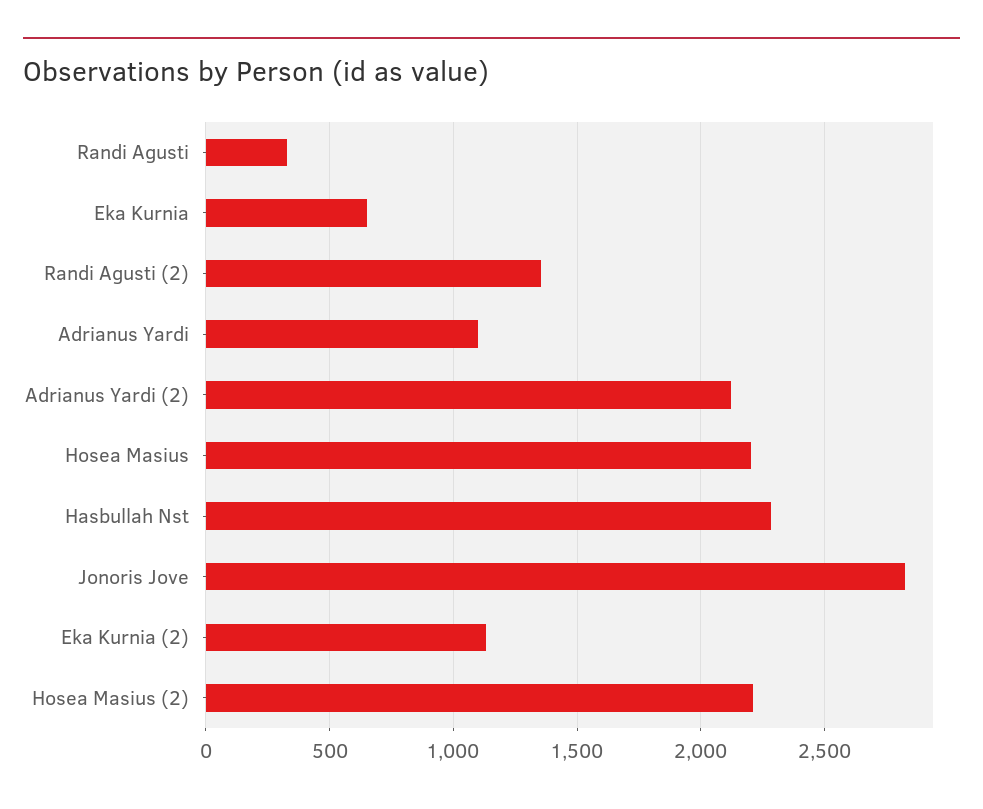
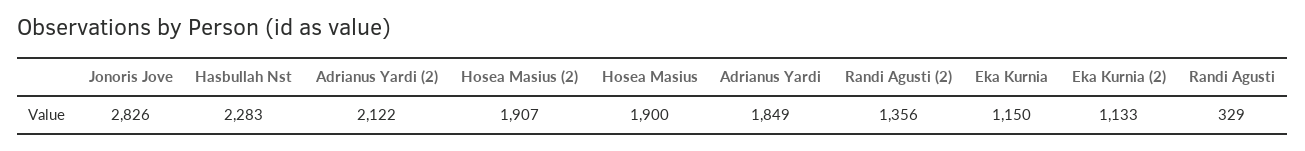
  {
    "Randi Agusti": 329,
-   "Eka Kurnia": 650,
+   "Eka Kurnia": 1150,
    "Randi Agusti (2)": 1356,
-   "Adrianus Yardi": 1100,
+   "Adrianus Yardi": 1849,
    "Adrianus Yardi (2)": 2122,
-   "Hosea Masius": 2200,
+   "Hosea Masius": 1900,
    "Hasbullah Nst": 2283,
    "Jonoris Jove": 2826,
    "Eka Kurnia (2)": 1133,
-   "Hosea Masius (2)": 2200
+   "Hosea Masius (2)": 1907
  }

